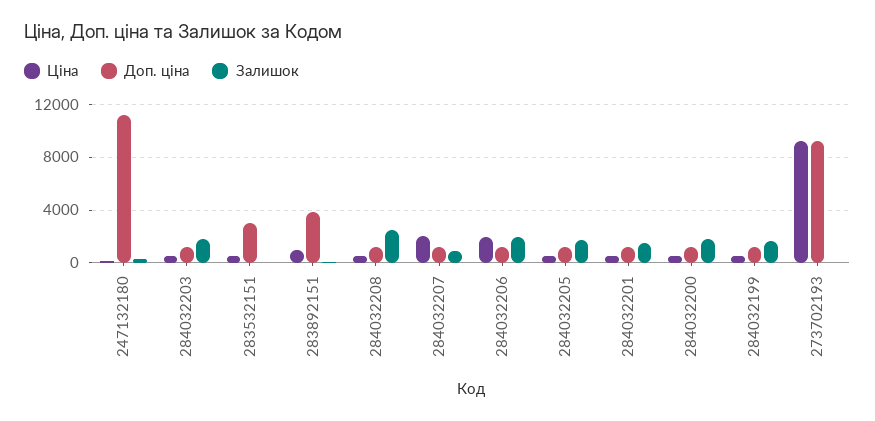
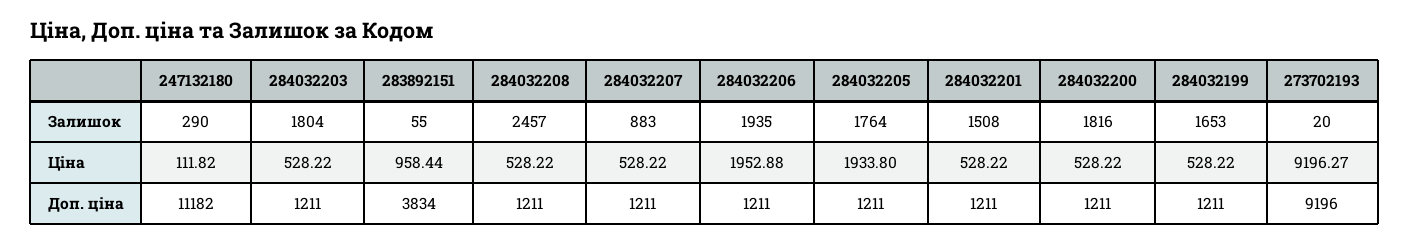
  {
    "Ціна": {
      "247132180": 111.82,
      "284032203": 528.22,
-     "283532151": 500,
      "283892151": 958.44,
      "284032208": 528.22,
-     "284032207": 2000,
+     "284032207": 528.22,
      "284032206": 1952.88,
-     "284032205": 500,
+     "284032205": 1933.8,
      "284032201": 528.22,
      "284032200": 528.22,
      "284032199": 528.22,
      "273702193": 9196.27
    },
    "Доп. ціна": {
      "247132180": 11182,
      "284032203": 1211,
-     "283532151": 3000,
      "283892151": 3834,
      "284032208": 1211,
      "284032207": 1211,
      "284032206": 1211,
      "284032205": 1211,
      "284032201": 1211,
      "284032200": 1211,
      "284032199": 1211,
      "273702193": 9196
    },
    "Залишок": {
      "247132180": 290,
      "284032203": 1804,
-     "283532151": 0,
      "283892151": 55,
      "284032208": 2457,
      "284032207": 883,
      "284032206": 1935,
      "284032205": 1764,
      "284032201": 1508,
      "284032200": 1816,
      "284032199": 1653,
      "273702193": 20
    }
  }

